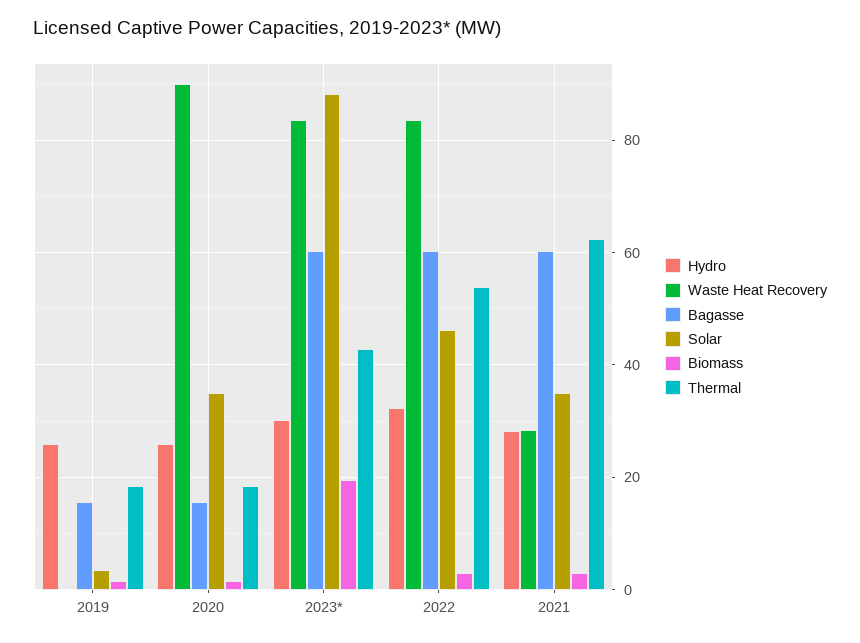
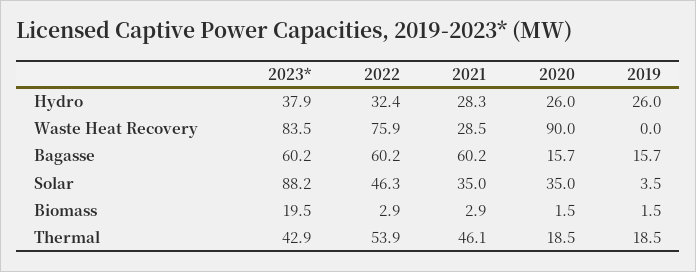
  {
    "Hydro": {
      "2019": 26,
      "2020": 26,
-     "2023*": 30,
+     "2023*": 37.9,
      "2022": 32.4,
      "2021": 28.3
    },
    "Waste Heat Recovery": {
      "2019": 0,
      "2020": 90,
      "2023*": 83.5,
-     "2022": 84,
+     "2022": 75.9,
      "2021": 28.5
    },
    "Bagasse": {
      "2019": 15.7,
      "2020": 15.7,
      "2023*": 60.2,
      "2022": 60.2,
      "2021": 60.2
    },
    "Solar": {
      "2019": 3.5,
      "2020": 35,
      "2023*": 88.2,
      "2022": 46.3,
      "2021": 35
    },
    "Biomass": {
      "2019": 1.5,
      "2020": 1.5,
      "2023*": 19.5,
      "2022": 2.9,
      "2021": 2.9
    },
    "Thermal": {
      "2019": 18.5,
      "2020": 18.5,
      "2023*": 42.9,
      "2022": 53.9,
-     "2021": 62
+     "2021": 46.1
    }
  }

